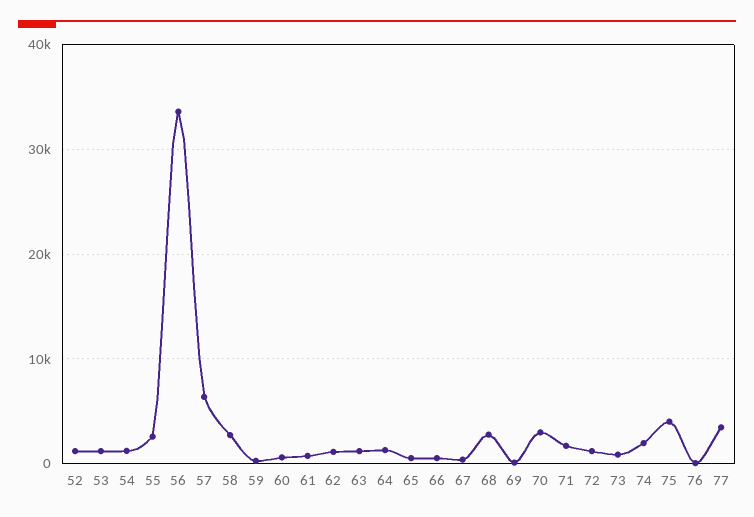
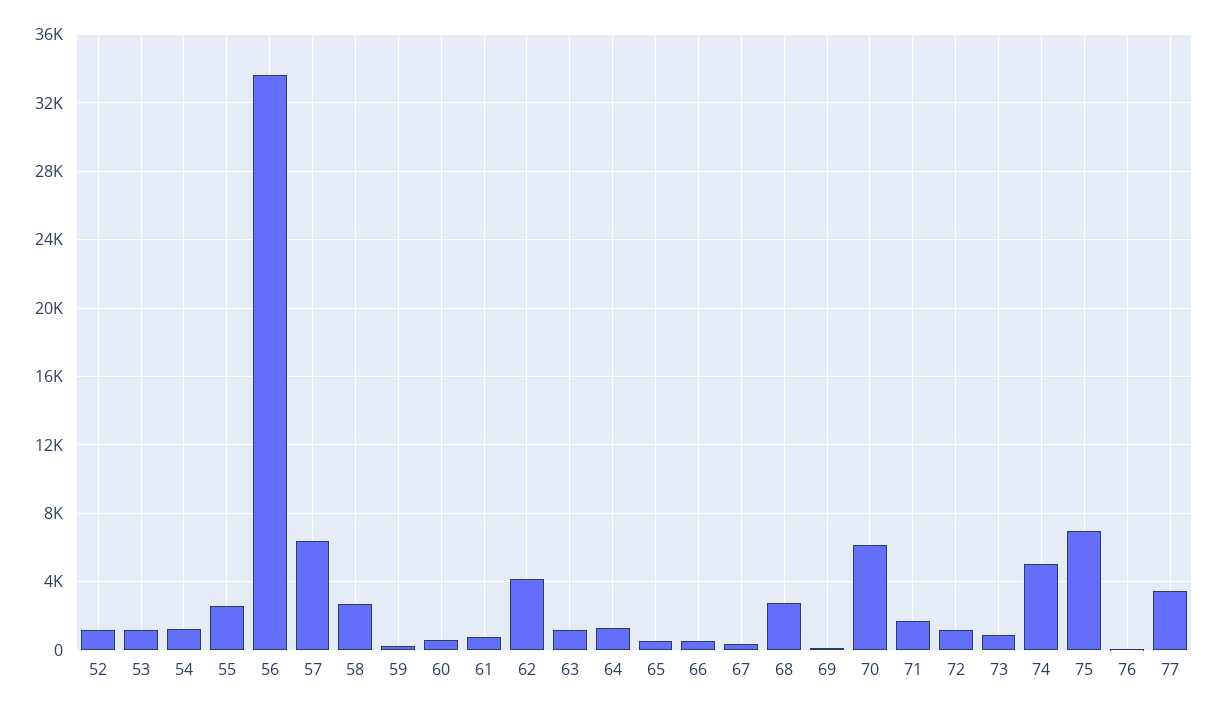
  {
    "52": 1000,
    "53": 1000,
    "54": 1000,
    "55": 2500,
    "56": 33500,
    "57": 6500,
    "58": 2500,
    "59": 500,
    "60": 500,
    "61": 1000,
-   "62": 1000,
+   "62": 4000,
    "63": 1000,
    "64": 1500,
    "65": 500,
    "66": 500,
    "67": 500,
    "68": 3000,
    "69": 0,
-   "70": 3000,
+   "70": 6000,
    "71": 1500,
    "72": 1000,
    "73": 1000,
-   "74": 2000,
+   "74": 5000,
-   "75": 4000,
+   "75": 7000,
    "76": 0,
    "77": 3500
  }

